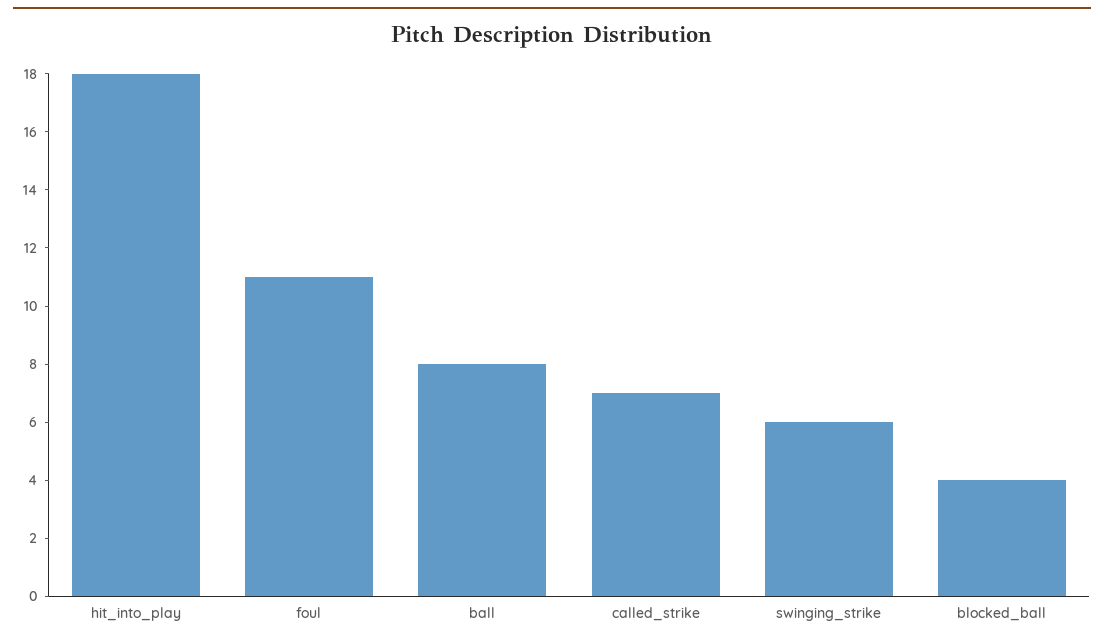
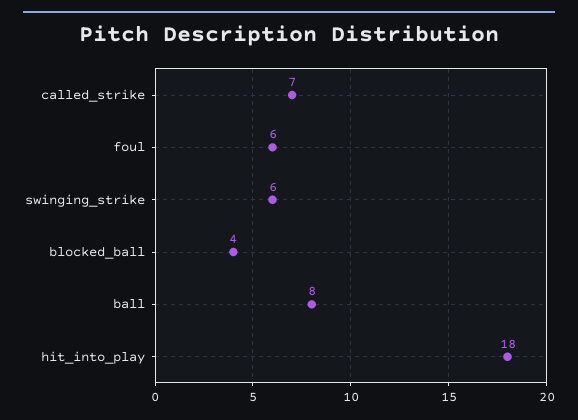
  {
    "hit_into_play": 18,
-   "foul": 11,
+   "foul": 6,
    "ball": 8,
    "called_strike": 7,
    "swinging_strike": 6,
    "blocked_ball": 4
  }

